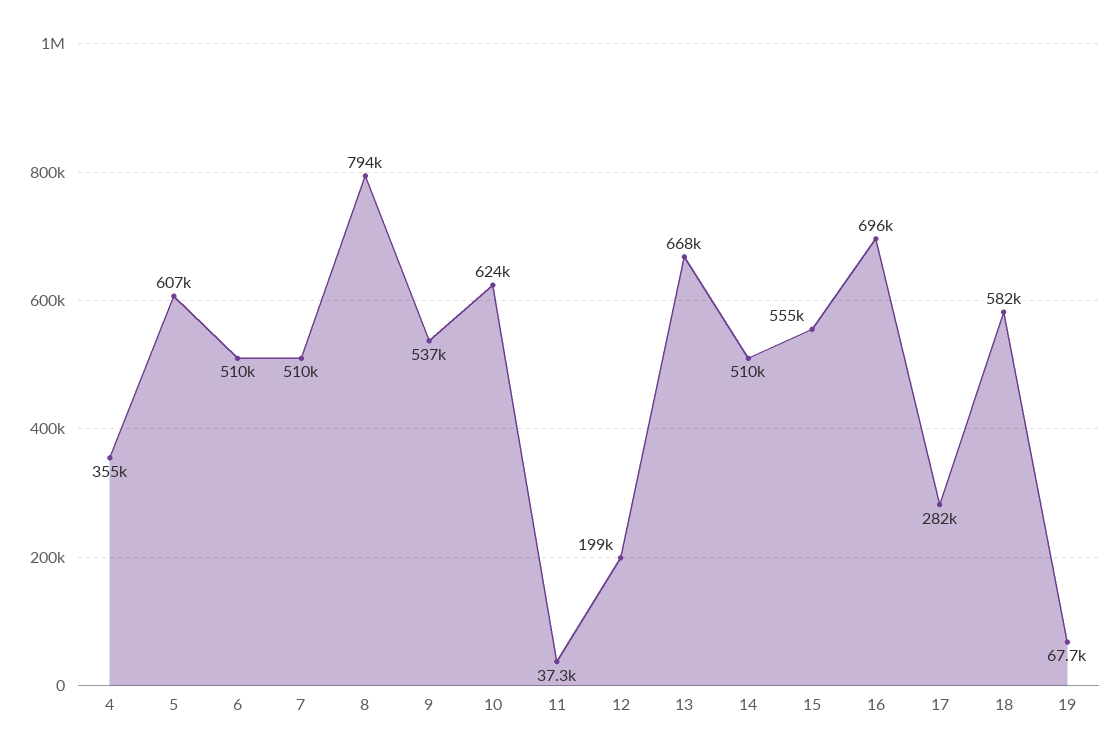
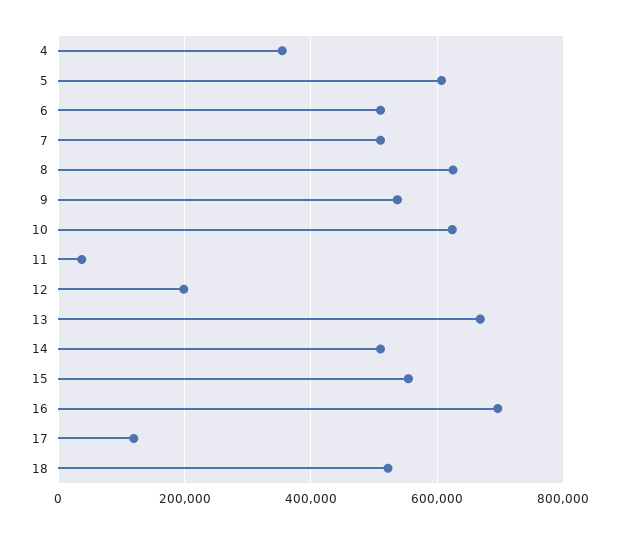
  {
    "4": 355000,
    "5": 607000,
    "6": 510000,
    "7": 510000,
-   "8": 794000,
+   "8": 620000,
    "9": 537000,
    "10": 624000,
    "11": 37300,
    "12": 199000,
    "13": 668000,
    "14": 510000,
    "15": 555000,
    "16": 696000,
-   "17": 282000,
+   "17": 120000,
-   "18": 582000,
+   "18": 520000
-   "19": 67700
  }

